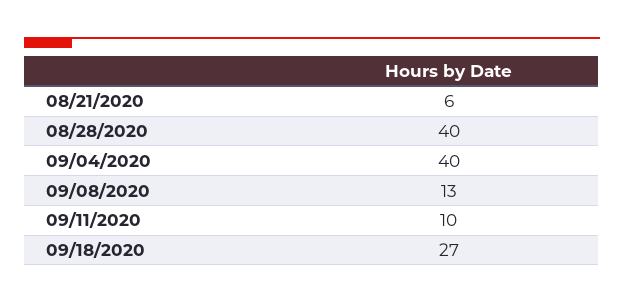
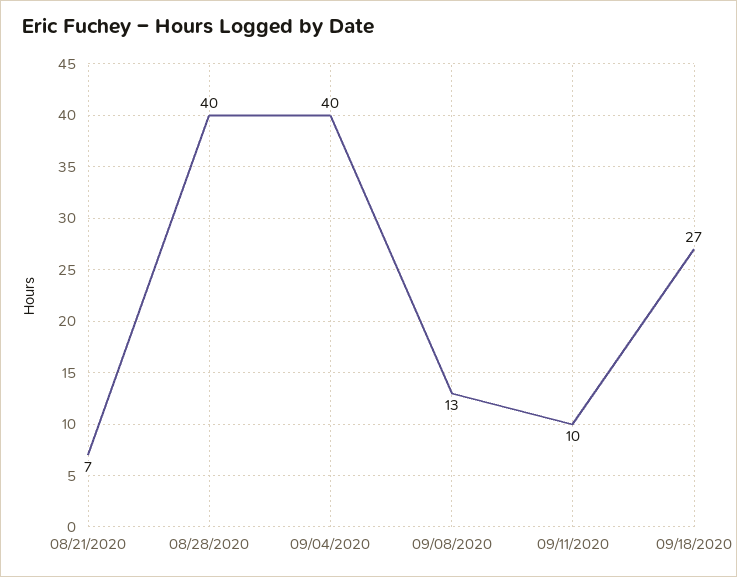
  {
-   "08/21/2020": 6,
+   "08/21/2020": 7,
    "08/28/2020": 40,
    "09/04/2020": 40,
    "09/08/2020": 13,
    "09/11/2020": 10,
    "09/18/2020": 27
  }

